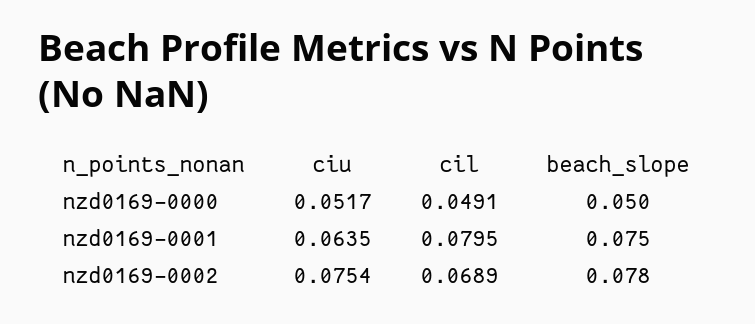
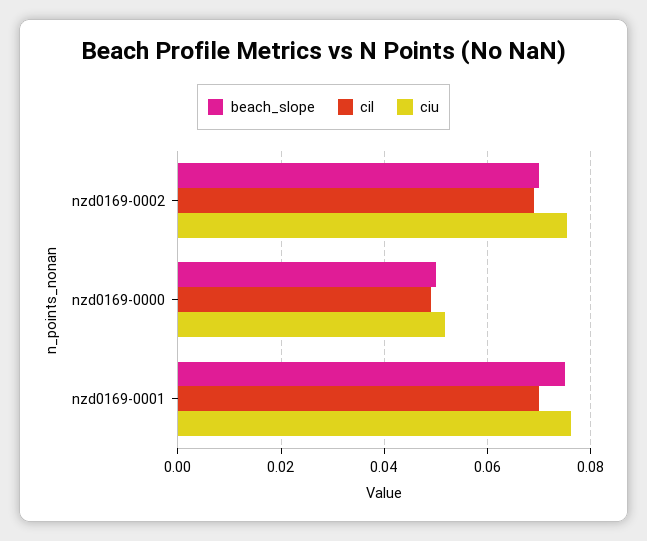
  {
    "ciu": {
      "nzd0169-0000": 0.0517,
-     "nzd0169-0001": 0.0635,
+     "nzd0169-0001": 0.076,
      "nzd0169-0002": 0.0754
    },
    "cil": {
      "nzd0169-0000": 0.0491,
-     "nzd0169-0001": 0.0795,
+     "nzd0169-0001": 0.07,
      "nzd0169-0002": 0.0689
    },
    "beach_slope": {
      "nzd0169-0000": 0.05,
      "nzd0169-0001": 0.075,
-     "nzd0169-0002": 0.078
+     "nzd0169-0002": 0.07
    }
  }

